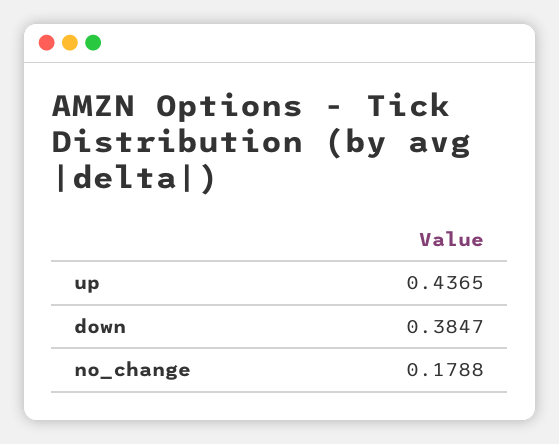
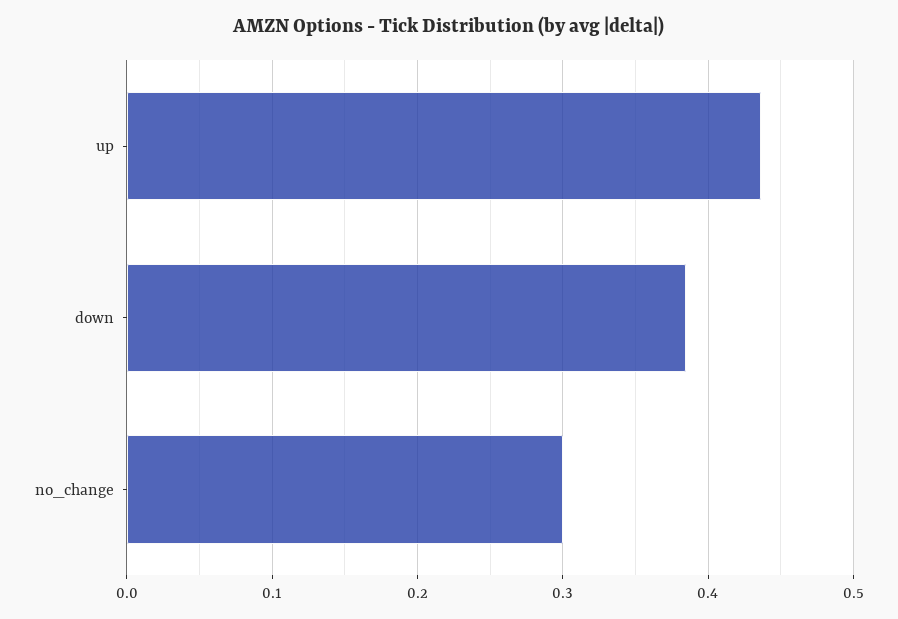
  {
    "up": 0.4365,
    "down": 0.3847,
-   "no_change": 0.1788
+   "no_change": 0.3
  }

